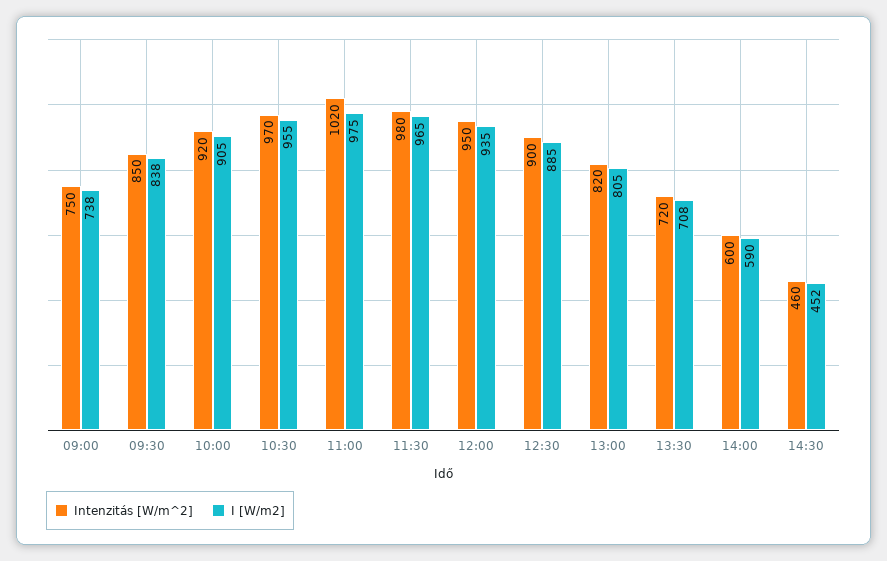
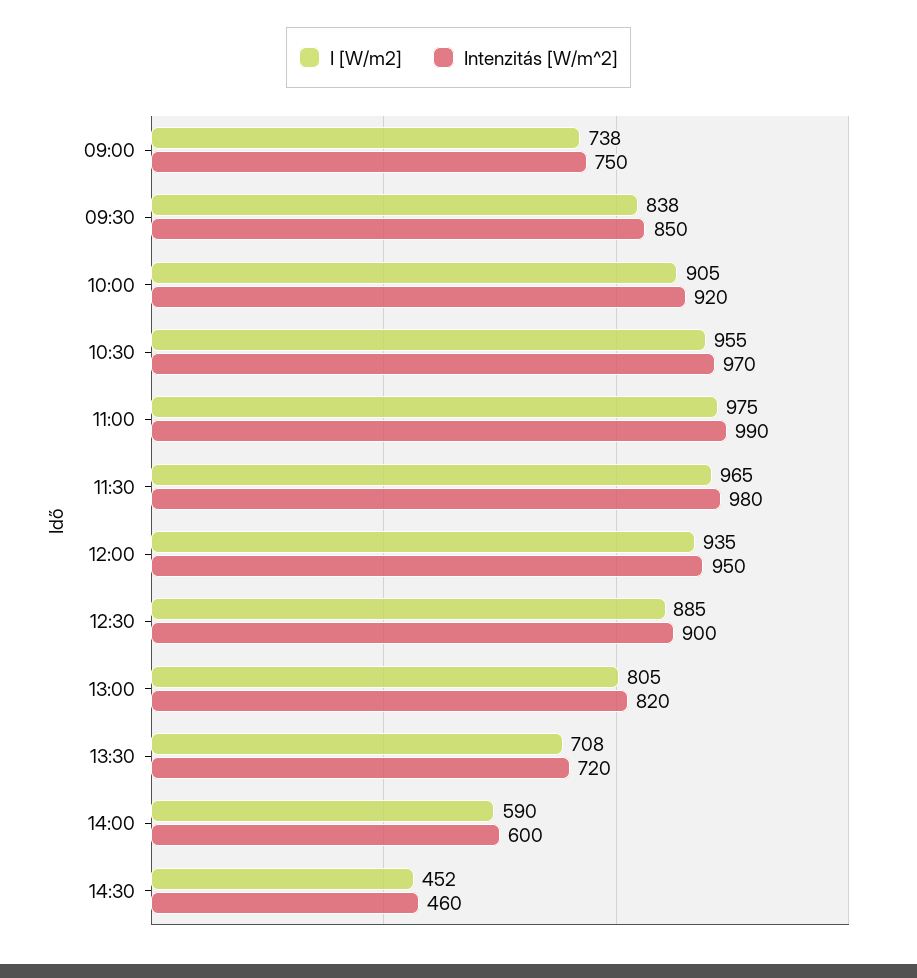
  {
    "Intenzitás [W/m^2]": {
      "09:00": 750,
      "09:30": 850,
      "10:00": 920,
      "10:30": 970,
-     "11:00": 1020,
+     "11:00": 990,
      "11:30": 980,
      "12:00": 950,
      "12:30": 900,
      "13:00": 820,
      "13:30": 720,
      "14:00": 600,
      "14:30": 460
    },
    "I [W/m2]": {
      "09:00": 738,
      "09:30": 838,
      "10:00": 905,
      "10:30": 955,
      "11:00": 975,
      "11:30": 965,
      "12:00": 935,
      "12:30": 885,
      "13:00": 805,
      "13:30": 708,
      "14:00": 590,
      "14:30": 452
    }
  }

